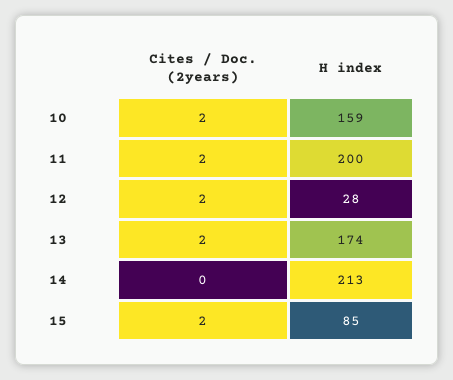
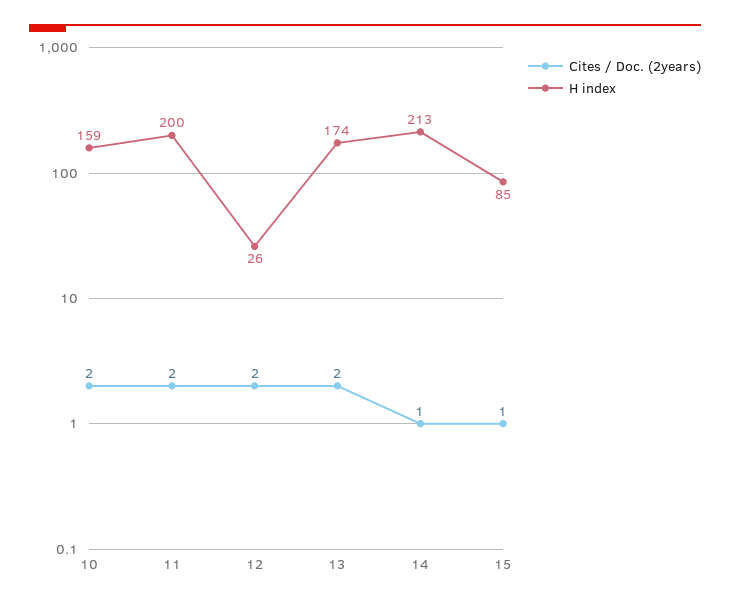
  {
    "Cites / Doc. (2years)": {
      "10": 2,
      "11": 2,
      "12": 2,
      "13": 2,
-     "14": 0,
+     "14": 1,
-     "15": 2
+     "15": 1
    },
    "H index": {
      "10": 159,
      "11": 200,
-     "12": 28,
+     "12": 26,
      "13": 174,
      "14": 213,
      "15": 85
    }
  }

